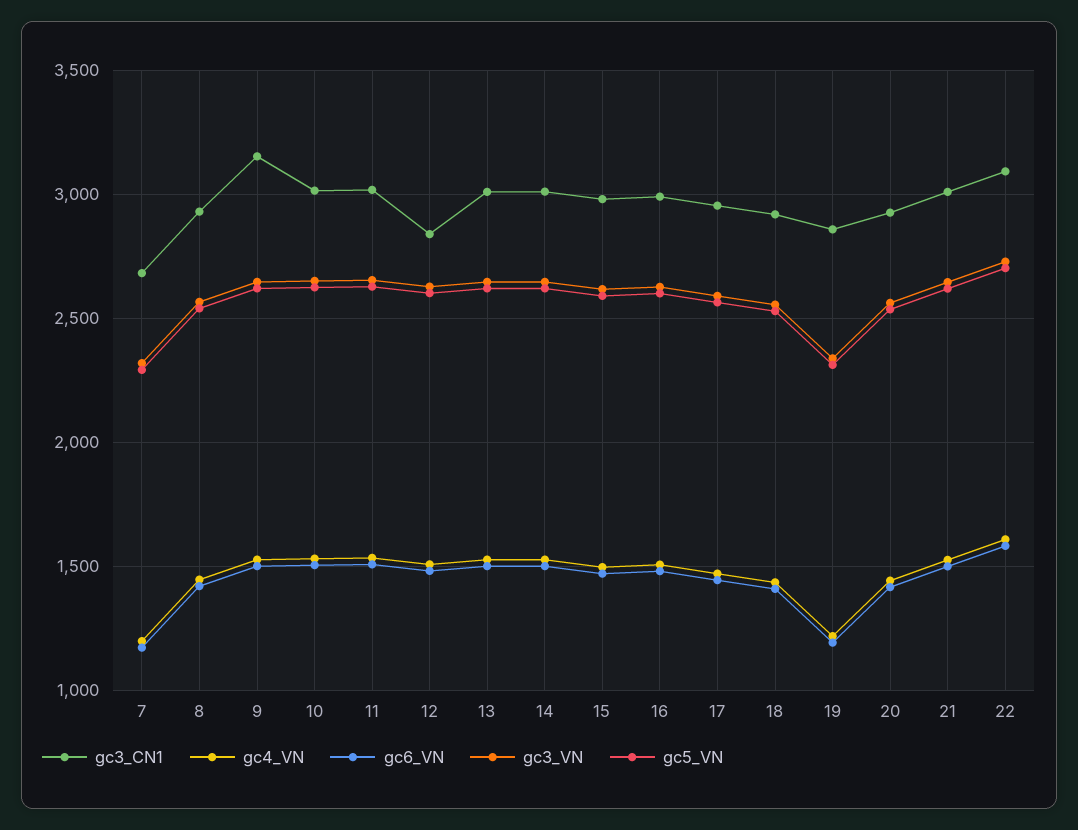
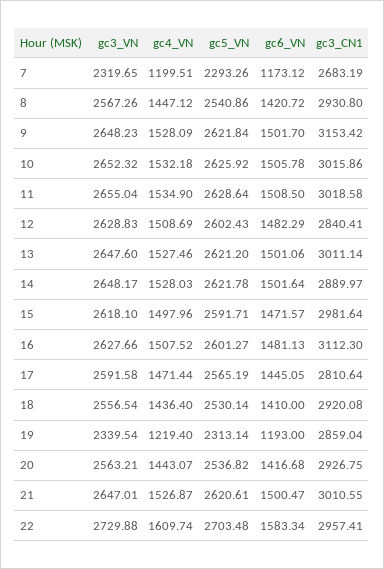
  {
    "gc3_CN1": {
      "7": 2683.19,
      "8": 2930.8,
      "9": 3153.42,
      "10": 3015.86,
      "11": 3018.58,
      "12": 2840.41,
      "13": 3011.14,
-     "14": 3000,
+     "14": 2889.97,
      "15": 2981.64,
-     "16": 3000,
+     "16": 3112.3,
-     "17": 2950,
+     "17": 2810.64,
      "18": 2920.08,
      "19": 2859.04,
      "20": 2926.75,
      "21": 3010.55,
-     "22": 3100
+     "22": 2957.41
    },
    "gc4_VN": {
      "7": 1199.51,
      "8": 1447.12,
      "9": 1528.09,
      "10": 1532.18,
      "11": 1534.9,
      "12": 1508.69,
      "13": 1527.46,
      "14": 1528.03,
      "15": 1497.96,
      "16": 1507.52,
      "17": 1471.44,
      "18": 1436.4,
      "19": 1219.4,
      "20": 1443.07,
      "21": 1526.87,
      "22": 1609.74
    },
    "gc6_VN": {
      "7": 1173.12,
      "8": 1420.72,
      "9": 1501.7,
      "10": 1505.78,
      "11": 1508.5,
      "12": 1482.29,
      "13": 1501.06,
      "14": 1501.64,
      "15": 1471.57,
      "16": 1481.13,
      "17": 1445.05,
      "18": 1410,
      "19": 1193,
      "20": 1416.68,
      "21": 1500.47,
      "22": 1583.34
    },
    "gc3_VN": {
      "7": 2319.65,
      "8": 2567.26,
      "9": 2648.23,
      "10": 2652.32,
      "11": 2655.04,
      "12": 2628.83,
      "13": 2647.6,
      "14": 2648.17,
      "15": 2618.1,
      "16": 2627.66,
      "17": 2591.58,
      "18": 2556.54,
      "19": 2339.54,
      "20": 2563.21,
      "21": 2647.01,
      "22": 2729.88
    },
    "gc5_VN": {
      "7": 2293.26,
      "8": 2540.86,
      "9": 2621.84,
      "10": 2625.92,
      "11": 2628.64,
      "12": 2602.43,
      "13": 2621.2,
      "14": 2621.78,
      "15": 2591.71,
      "16": 2601.27,
      "17": 2565.19,
      "18": 2530.14,
      "19": 2313.14,
      "20": 2536.82,
      "21": 2620.61,
      "22": 2703.48
    }
  }

